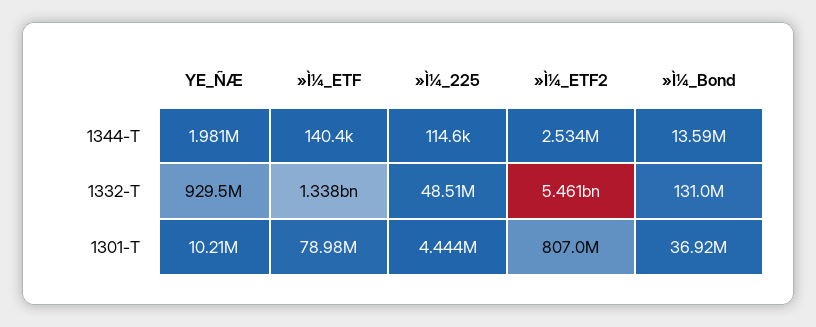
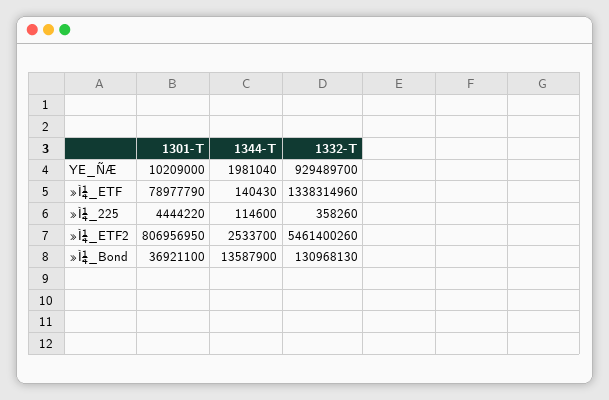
  {
    "YE_ÑÆ": {
      "1344-T": 1981040,
      "1332-T": 929489700,
      "1301-T": 10209000
    },
    "»Ì¼_ETF": {
      "1344-T": 140430,
      "1332-T": 1338314960,
      "1301-T": 78977790
    },
    "»Ì¼_225": {
      "1344-T": 114600,
-     "1332-T": 48510000,
+     "1332-T": 358260,
      "1301-T": 4444220
    },
    "»Ì¼_ETF2": {
      "1344-T": 2533700,
      "1332-T": 5461400260,
      "1301-T": 806956950
    },
    "»Ì¼_Bond": {
      "1344-T": 13587900,
      "1332-T": 130968130,
      "1301-T": 36921100
    }
  }

